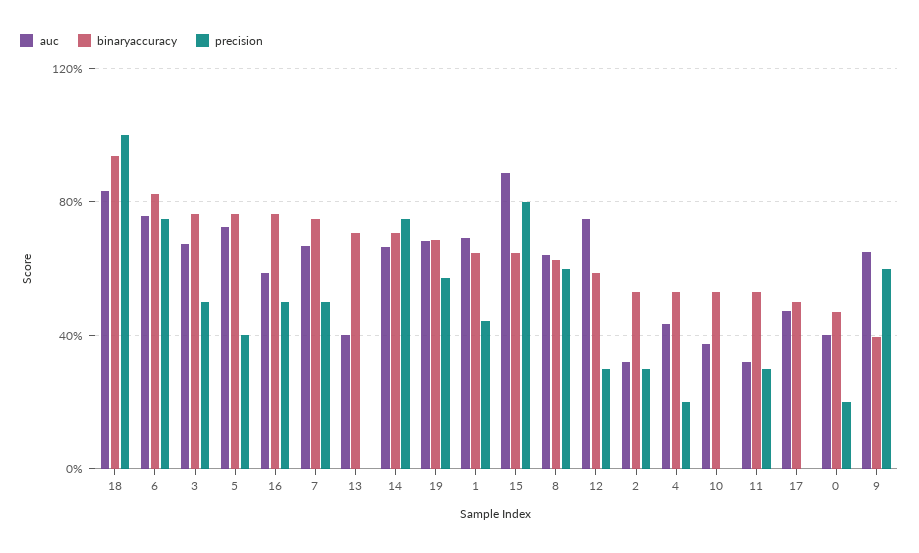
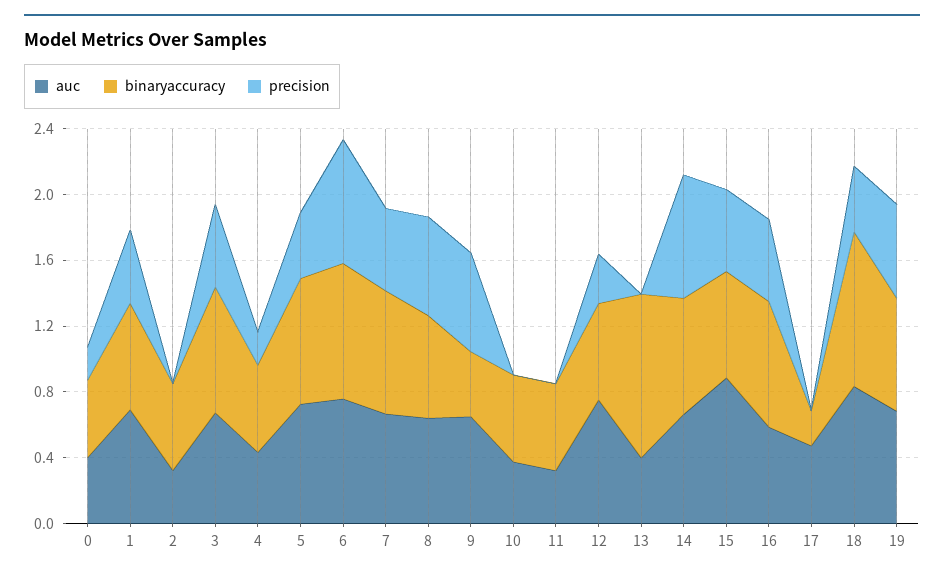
  {
    "auc": {
      "18": 0.85,
      "6": 0.75,
      "3": 0.65,
      "5": 0.75,
      "16": 0.6,
      "7": 0.65,
      "13": 0.4,
      "14": 0.65,
      "19": 0.7,
      "1": 0.7,
      "15": 0.9,
      "8": 0.65,
      "12": 0.75,
      "2": 0.3,
      "4": 0.45,
      "10": 0.4,
      "11": 0.3,
      "17": 0.45,
      "0": 0.4,
      "9": 0.65
    },
    "binaryaccuracy": {
      "18": 0.95,
      "6": 0.8,
      "3": 0.75,
      "5": 0.75,
      "16": 0.75,
      "7": 0.75,
-     "13": 0.7,
+     "13": 1,
      "14": 0.7,
      "19": 0.7,
      "1": 0.65,
      "15": 0.65,
      "8": 0.65,
      "12": 0.6,
      "2": 0.55,
      "4": 0.55,
      "10": 0.55,
      "11": 0.55,
-     "17": 0.5,
+     "17": 0.2,
      "0": 0.45,
      "9": 0.4
    },
    "precision": {
-     "18": 1,
+     "18": 0.4,
      "6": 0.75,
      "3": 0.5,
      "5": 0.4,
      "16": 0.5,
      "7": 0.5,
      "13": 0,
      "14": 0.75,
      "19": 0.55,
      "1": 0.45,
-     "15": 0.8,
+     "15": 0.5,
      "8": 0.6,
      "12": 0.3,
-     "2": 0.3,
+     "2": 0,
      "4": 0.2,
      "10": 0,
-     "11": 0.3,
+     "11": 0,
      "17": 0,
      "0": 0.2,
      "9": 0.6
    }
  }

